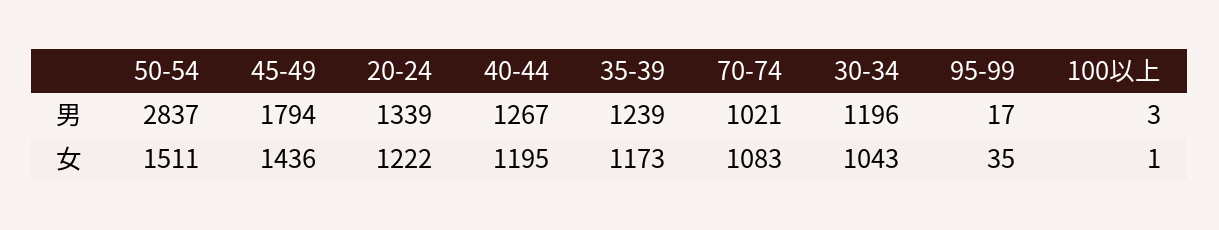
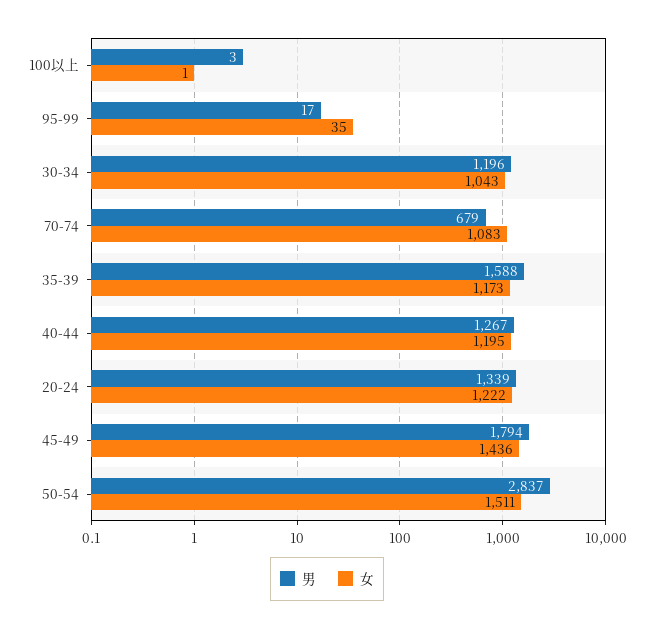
  {
    "男": {
      "50-54": 2837,
      "45-49": 1794,
      "20-24": 1339,
      "40-44": 1267,
-     "35-39": 1239,
+     "35-39": 1588,
-     "70-74": 1021,
+     "70-74": 679,
      "30-34": 1196,
      "95-99": 17,
      "100以上": 3
    },
    "女": {
      "50-54": 1511,
      "45-49": 1436,
      "20-24": 1222,
      "40-44": 1195,
      "35-39": 1173,
      "70-74": 1083,
      "30-34": 1043,
      "95-99": 35,
      "100以上": 1
    }
  }

